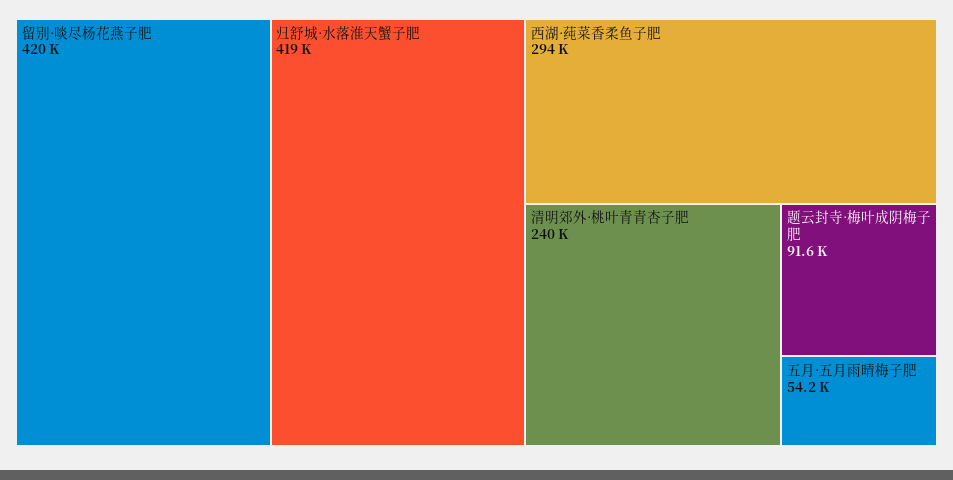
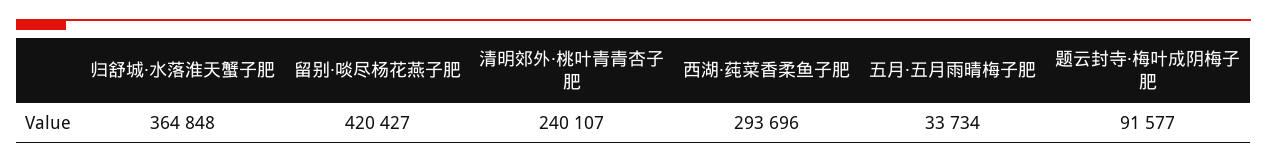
  {
    "留别·啖尽杨花燕子肥": 420427,
-   "归舒城·水落淮天蟹子肥": 419000,
+   "归舒城·水落淮天蟹子肥": 364848,
    "西湖·莼菜香柔鱼子肥": 293696,
    "清明郊外·桃叶青青杏子肥": 240107,
    "题云封寺·梅叶成阴梅子肥": 91577,
-   "五月·五月雨晴梅子肥": 54200
+   "五月·五月雨晴梅子肥": 33734
  }

